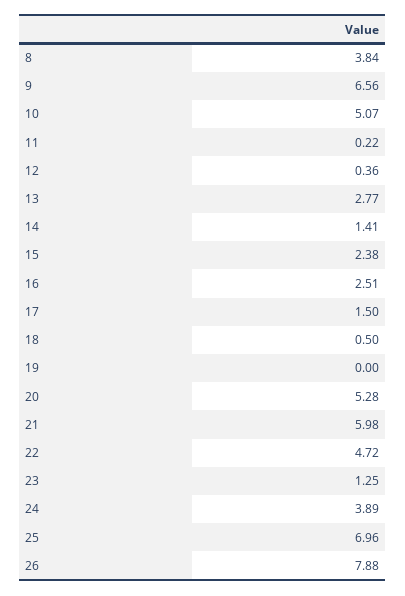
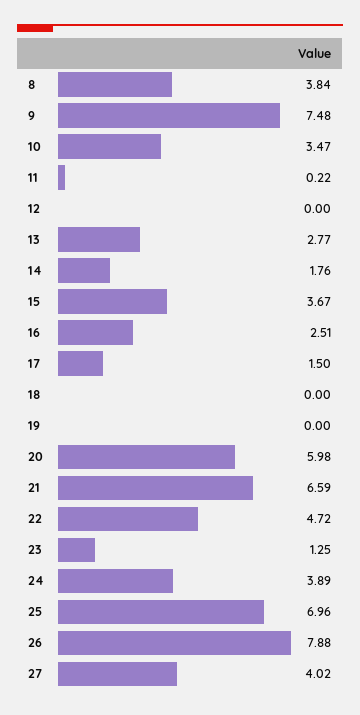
  {
    "8": 3.84,
-   "9": 6.56,
+   "9": 7.48,
-   "10": 5.07,
+   "10": 3.47,
    "11": 0.22,
-   "12": 0.36,
+   "12": 0,
    "13": 2.77,
-   "14": 1.41,
+   "14": 1.76,
-   "15": 2.38,
+   "15": 3.67,
    "16": 2.51,
    "17": 1.5,
-   "18": 0.5,
+   "18": 0,
    "19": 0,
-   "20": 5.28,
+   "20": 5.98,
-   "21": 5.98,
+   "21": 6.59,
    "22": 4.72,
    "23": 1.25,
    "24": 3.89,
    "25": 6.96,
-   "26": 7.88
+   "26": 7.88,
+   "27": 4.02
  }

